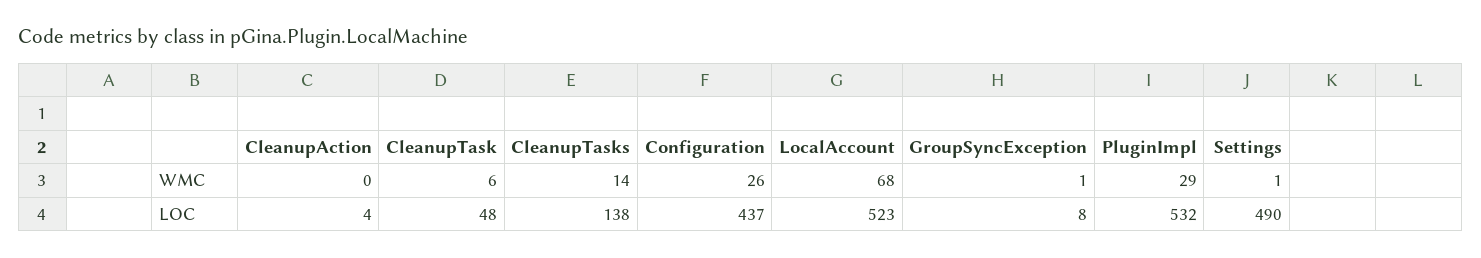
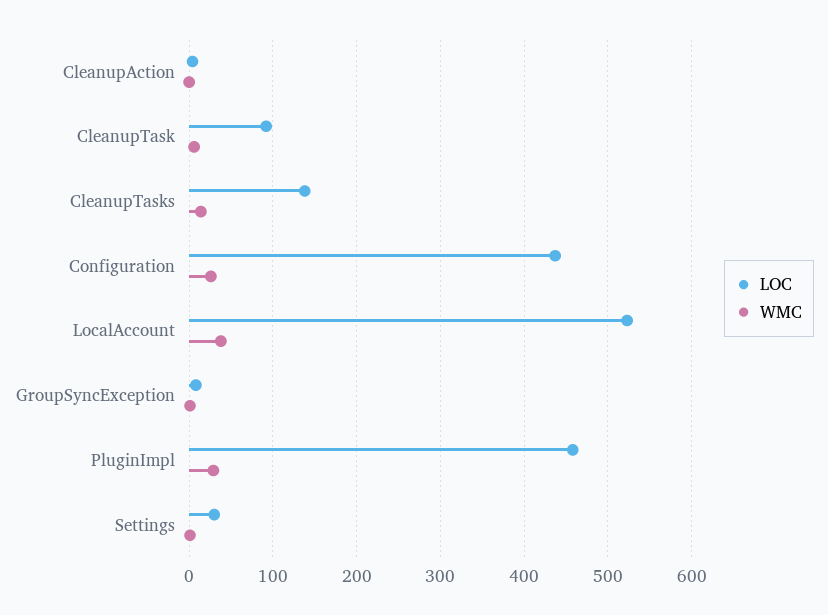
  {
    "WMC": {
      "CleanupAction": 0,
      "CleanupTask": 6,
      "CleanupTasks": 14,
      "Configuration": 26,
-     "LocalAccount": 68,
+     "LocalAccount": 40,
      "GroupSyncException": 1,
      "PluginImpl": 29,
      "Settings": 1
    },
    "LOC": {
      "CleanupAction": 4,
-     "CleanupTask": 48,
+     "CleanupTask": 90,
      "CleanupTasks": 138,
      "Configuration": 437,
      "LocalAccount": 523,
      "GroupSyncException": 8,
-     "PluginImpl": 532,
+     "PluginImpl": 460,
-     "Settings": 490
+     "Settings": 30
    }
  }

